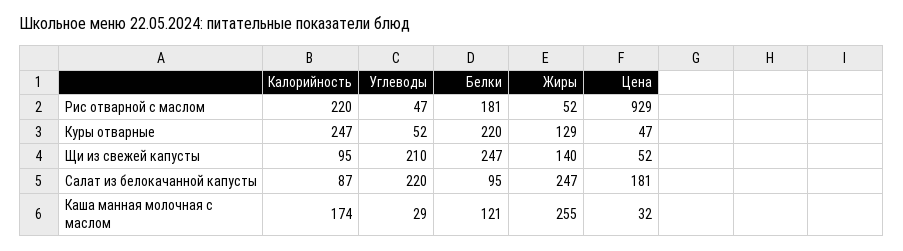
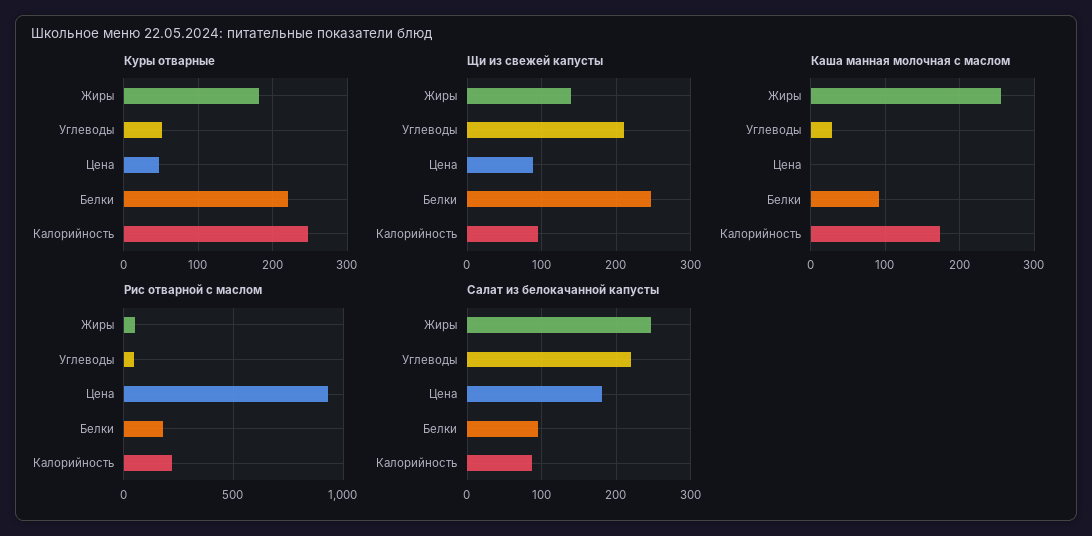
  {
    "Рис отварной с маслом": {
      "Калорийность": 220,
      "Углеводы": 47,
      "Белки": 181,
      "Жиры": 52,
      "Цена": 929
    },
    "Куры отварные": {
      "Калорийность": 247,
      "Углеводы": 52,
      "Белки": 220,
-     "Жиры": 129,
+     "Жиры": 180,
      "Цена": 47
    },
    "Щи из свежей капусты": {
      "Калорийность": 95,
      "Углеводы": 210,
      "Белки": 247,
      "Жиры": 140,
-     "Цена": 52
+     "Цена": 90
    },
    "Салат из белокачанной капусты": {
      "Калорийность": 87,
      "Углеводы": 220,
      "Белки": 95,
      "Жиры": 247,
      "Цена": 181
    },
    "Каша манная молочная с маслом": {
      "Калорийность": 174,
      "Углеводы": 29,
-     "Белки": 121,
+     "Белки": 90,
      "Жиры": 255,
-     "Цена": 32
+     "Цена": 0
    }
  }

